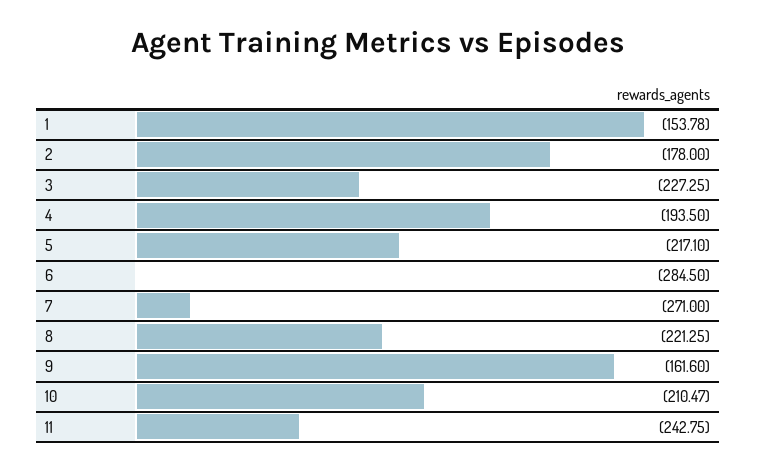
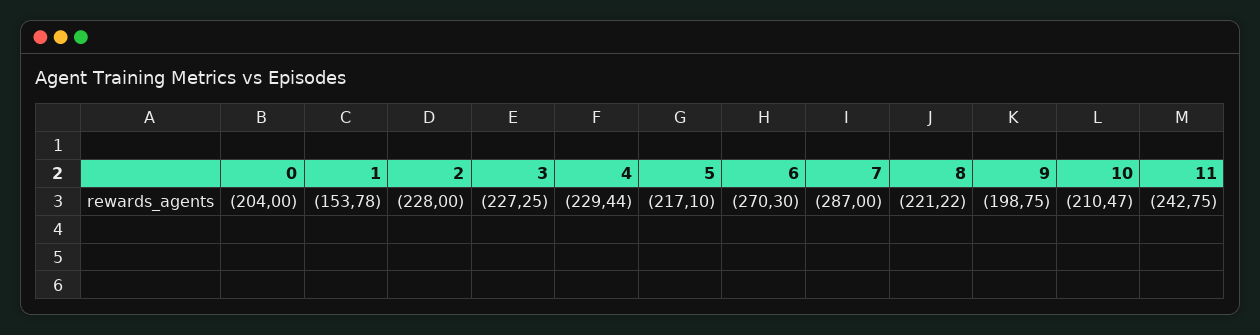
  {
    "1": -153.78,
-   "2": -178,
+   "2": -228,
    "3": -227.25,
-   "4": -193.5,
+   "4": -229.44,
    "5": -217.1,
-   "6": -284.5,
+   "6": -270.3,
-   "7": -271,
+   "7": -287,
-   "8": -221.25,
+   "8": -221.22,
-   "9": -161.6,
+   "9": -198.75,
    "10": -210.47,
-   "11": -242.75
+   "11": -242.75,
+   "0": -204
  }

